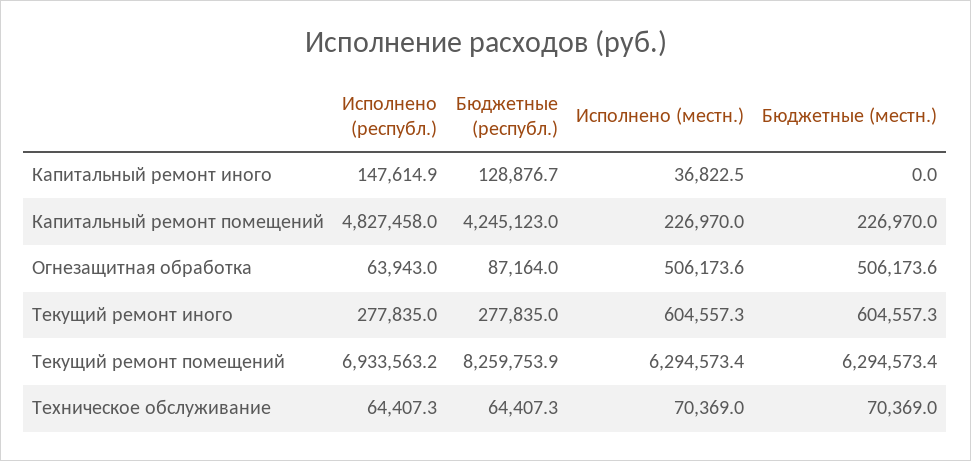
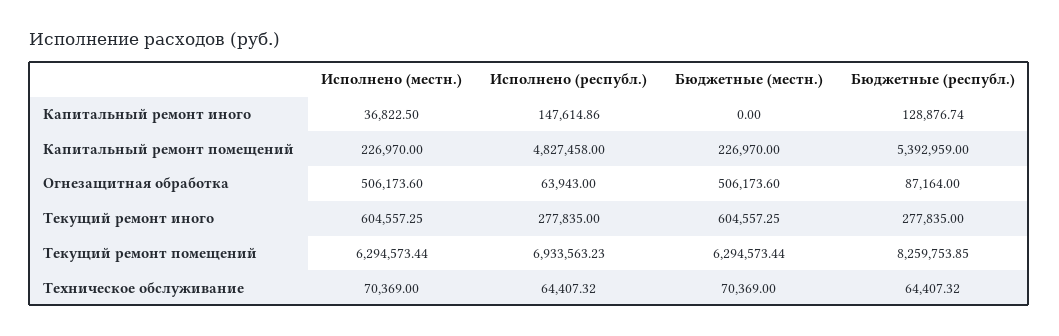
  {
    "Исполнено (республ.)": {
      "Капитальный ремонт иного": 147614.86,
      "Капитальный ремонт помещений": 4827458,
      "Огнезащитная обработка": 63943,
      "Текущий ремонт иного": 277835,
      "Текущий ремонт помещений": 6933563.23,
      "Техническое обслуживание": 64407.32
    },
    "Бюджетные (республ.)": {
      "Капитальный ремонт иного": 128876.74,
-     "Капитальный ремонт помещений": 4245123,
+     "Капитальный ремонт помещений": 5392959,
      "Огнезащитная обработка": 87164,
      "Текущий ремонт иного": 277835,
      "Текущий ремонт помещений": 8259753.85,
      "Техническое обслуживание": 64407.32
    },
    "Исполнено (местн.)": {
      "Капитальный ремонт иного": 36822.5,
      "Капитальный ремонт помещений": 226970,
      "Огнезащитная обработка": 506173.6,
      "Текущий ремонт иного": 604557.25,
      "Текущий ремонт помещений": 6294573.44,
      "Техническое обслуживание": 70369
    },
    "Бюджетные (местн.)": {
      "Капитальный ремонт иного": 0,
      "Капитальный ремонт помещений": 226970,
      "Огнезащитная обработка": 506173.6,
      "Текущий ремонт иного": 604557.25,
      "Текущий ремонт помещений": 6294573.44,
      "Техническое обслуживание": 70369
    }
  }

